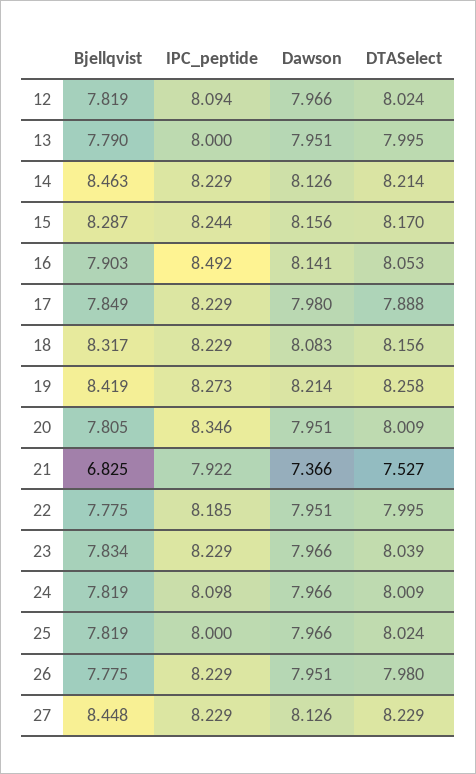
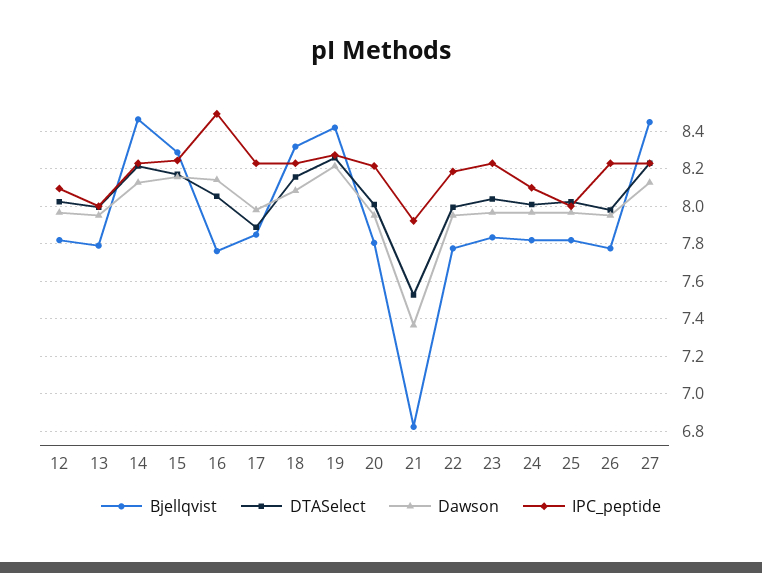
  {
    "Bjellqvist": {
      "12": 7.819,
      "13": 7.79,
      "14": 8.463,
      "15": 8.287,
-     "16": 7.903,
+     "16": 7.75,
      "17": 7.849,
      "18": 8.317,
      "19": 8.419,
      "20": 7.805,
      "21": 6.825,
      "22": 7.775,
      "23": 7.834,
      "24": 7.819,
      "25": 7.819,
      "26": 7.775,
      "27": 8.448
    },
    "IPC_peptide": {
      "12": 8.094,
      "13": 8,
      "14": 8.229,
      "15": 8.244,
      "16": 8.492,
      "17": 8.229,
      "18": 8.229,
      "19": 8.273,
-     "20": 8.346,
+     "20": 8.2,
      "21": 7.922,
      "22": 8.185,
      "23": 8.229,
      "24": 8.098,
      "25": 8,
      "26": 8.229,
      "27": 8.229
    },
    "Dawson": {
      "12": 7.966,
      "13": 7.951,
      "14": 8.126,
      "15": 8.156,
      "16": 8.141,
      "17": 7.98,
      "18": 8.083,
      "19": 8.214,
      "20": 7.951,
      "21": 7.366,
      "22": 7.951,
      "23": 7.966,
      "24": 7.966,
      "25": 7.966,
      "26": 7.951,
      "27": 8.126
    },
    "DTASelect": {
      "12": 8.024,
      "13": 7.995,
      "14": 8.214,
      "15": 8.17,
      "16": 8.053,
      "17": 7.888,
      "18": 8.156,
      "19": 8.258,
      "20": 8.009,
      "21": 7.527,
      "22": 7.995,
      "23": 8.039,
      "24": 8.009,
      "25": 8.024,
      "26": 7.98,
      "27": 8.229
    }
  }

